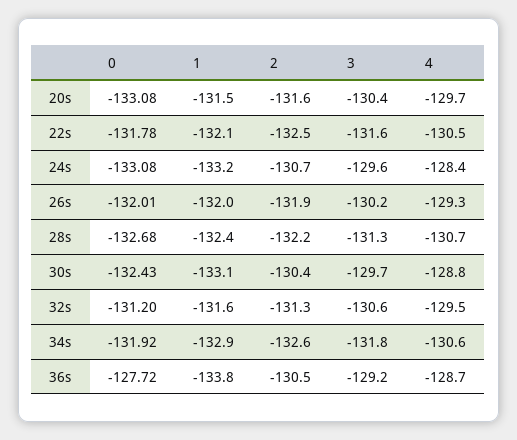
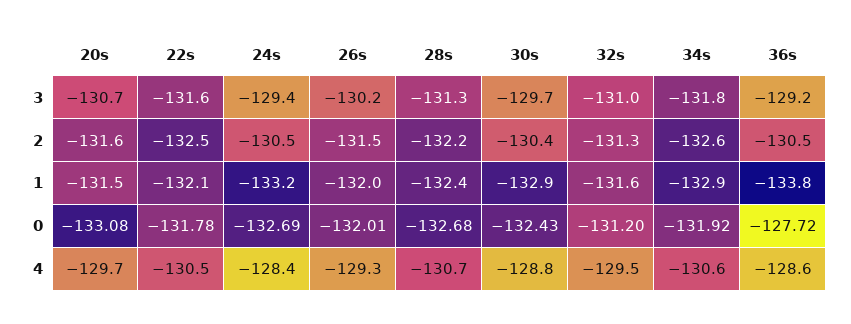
  {
    "0": {
      "20s": -133.08,
      "22s": -131.78,
-     "24s": -133.08,
+     "24s": -132.69,
      "26s": -132.01,
      "28s": -132.68,
      "30s": -132.43,
      "32s": -131.2,
      "34s": -131.92,
      "36s": -127.72
    },
    "1": {
      "20s": -131.5,
      "22s": -132.1,
      "24s": -133.2,
      "26s": -132,
      "28s": -132.4,
-     "30s": -133.1,
+     "30s": -132.9,
      "32s": -131.6,
      "34s": -132.9,
      "36s": -133.8
    },
    "2": {
      "20s": -131.6,
      "22s": -132.5,
-     "24s": -130.7,
+     "24s": -130.5,
-     "26s": -131.9,
+     "26s": -131.5,
      "28s": -132.2,
      "30s": -130.4,
      "32s": -131.3,
      "34s": -132.6,
      "36s": -130.5
    },
    "3": {
-     "20s": -130.4,
+     "20s": -130.7,
      "22s": -131.6,
-     "24s": -129.6,
+     "24s": -129.4,
      "26s": -130.2,
      "28s": -131.3,
      "30s": -129.7,
-     "32s": -130.6,
+     "32s": -131,
      "34s": -131.8,
      "36s": -129.2
    },
    "4": {
      "20s": -129.7,
      "22s": -130.5,
      "24s": -128.4,
      "26s": -129.3,
      "28s": -130.7,
      "30s": -128.8,
      "32s": -129.5,
      "34s": -130.6,
-     "36s": -128.7
+     "36s": -128.6
    }
  }

